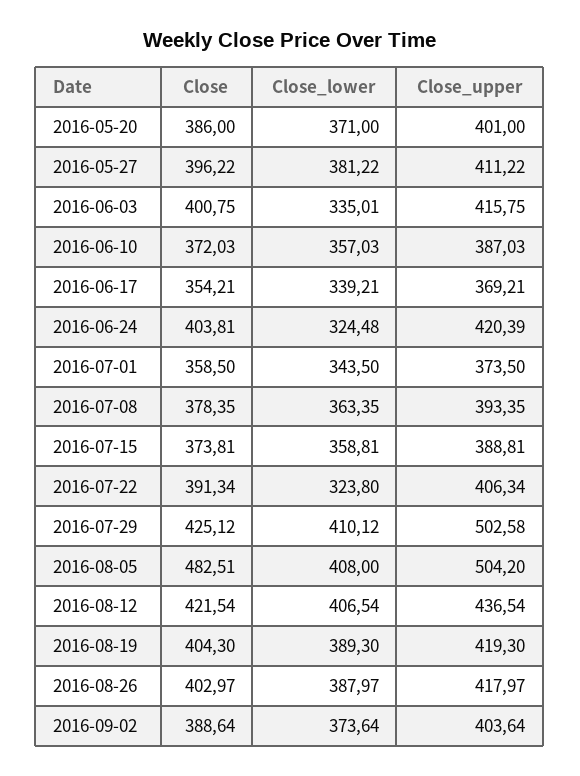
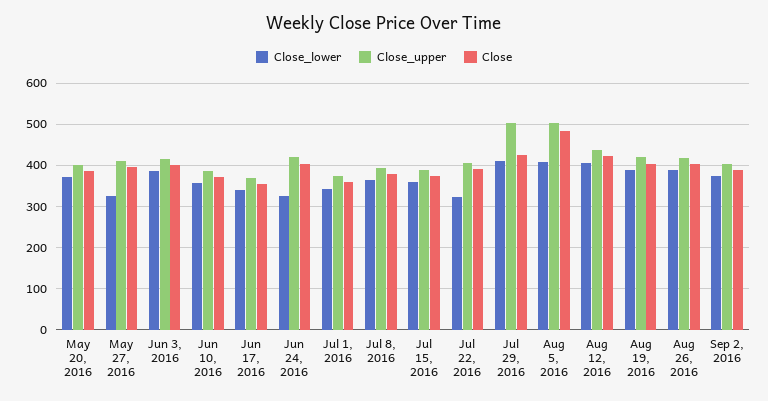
  {
    "Close": {
      "2016-05-20": 386,
      "2016-05-27": 396.22,
      "2016-06-03": 400.75,
      "2016-06-10": 372.03,
      "2016-06-17": 354.21,
      "2016-06-24": 403.81,
      "2016-07-01": 358.5,
      "2016-07-08": 378.35,
      "2016-07-15": 373.81,
      "2016-07-22": 391.34,
      "2016-07-29": 425.12,
      "2016-08-05": 482.51,
      "2016-08-12": 421.54,
      "2016-08-19": 404.3,
      "2016-08-26": 402.97,
      "2016-09-02": 388.64
    },
    "Close_lower": {
      "2016-05-20": 371,
-     "2016-05-27": 381.22,
+     "2016-05-27": 320,
-     "2016-06-03": 335.01,
+     "2016-06-03": 380,
      "2016-06-10": 357.03,
      "2016-06-17": 339.21,
      "2016-06-24": 324.48,
      "2016-07-01": 343.5,
      "2016-07-08": 363.35,
      "2016-07-15": 358.81,
      "2016-07-22": 323.8,
      "2016-07-29": 410.12,
      "2016-08-05": 408,
      "2016-08-12": 406.54,
      "2016-08-19": 389.3,
      "2016-08-26": 387.97,
      "2016-09-02": 373.64
    },
    "Close_upper": {
      "2016-05-20": 401,
      "2016-05-27": 411.22,
      "2016-06-03": 415.75,
      "2016-06-10": 387.03,
      "2016-06-17": 369.21,
      "2016-06-24": 420.39,
      "2016-07-01": 373.5,
      "2016-07-08": 393.35,
      "2016-07-15": 388.81,
      "2016-07-22": 406.34,
      "2016-07-29": 502.58,
      "2016-08-05": 504.2,
      "2016-08-12": 436.54,
      "2016-08-19": 419.3,
      "2016-08-26": 417.97,
      "2016-09-02": 403.64
    }
  }

